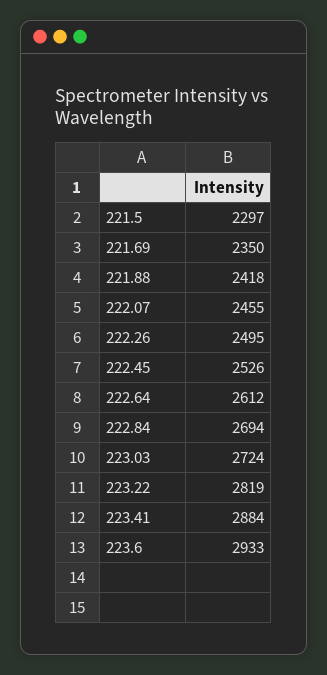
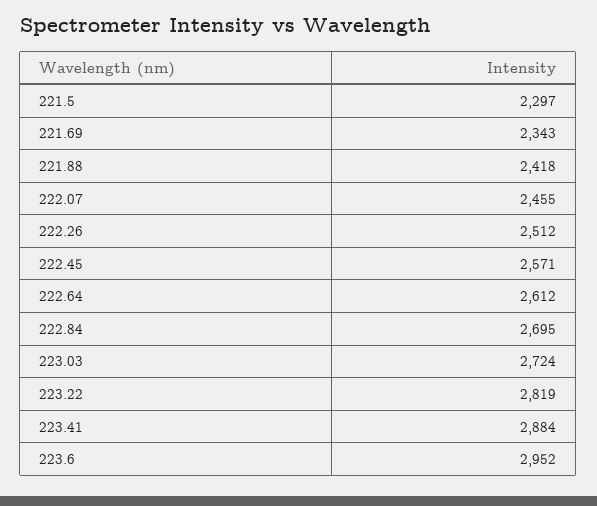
  {
    "221.5": 2297,
-   "221.69": 2350,
+   "221.69": 2343,
    "221.88": 2418,
    "222.07": 2455,
-   "222.26": 2495,
+   "222.26": 2512,
-   "222.45": 2526,
+   "222.45": 2571,
    "222.64": 2612,
-   "222.84": 2694,
+   "222.84": 2695,
    "223.03": 2724,
    "223.22": 2819,
    "223.41": 2884,
-   "223.6": 2933
+   "223.6": 2952
  }

